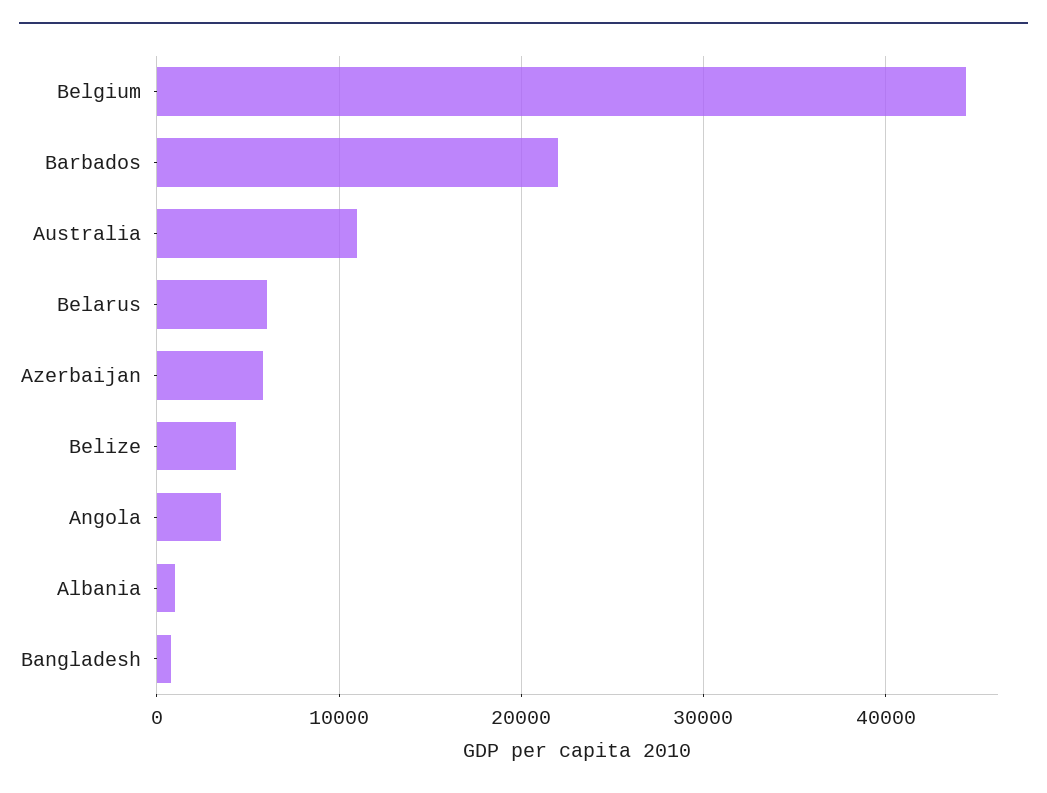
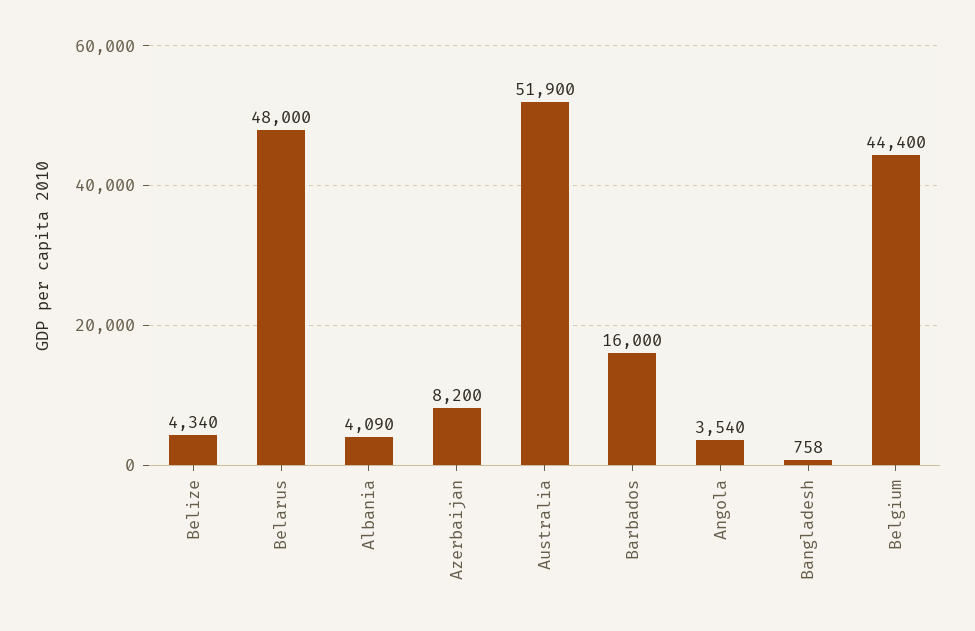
  {
    "Belgium": 44400,
-   "Barbados": 22000,
+   "Barbados": 16000,
-   "Australia": 11000,
+   "Australia": 51900,
-   "Belarus": 6000,
+   "Belarus": 48000,
-   "Azerbaijan": 6000,
+   "Azerbaijan": 8200,
    "Belize": 4340,
    "Angola": 3540,
-   "Albania": 1000,
+   "Albania": 4090,
    "Bangladesh": 758
  }

